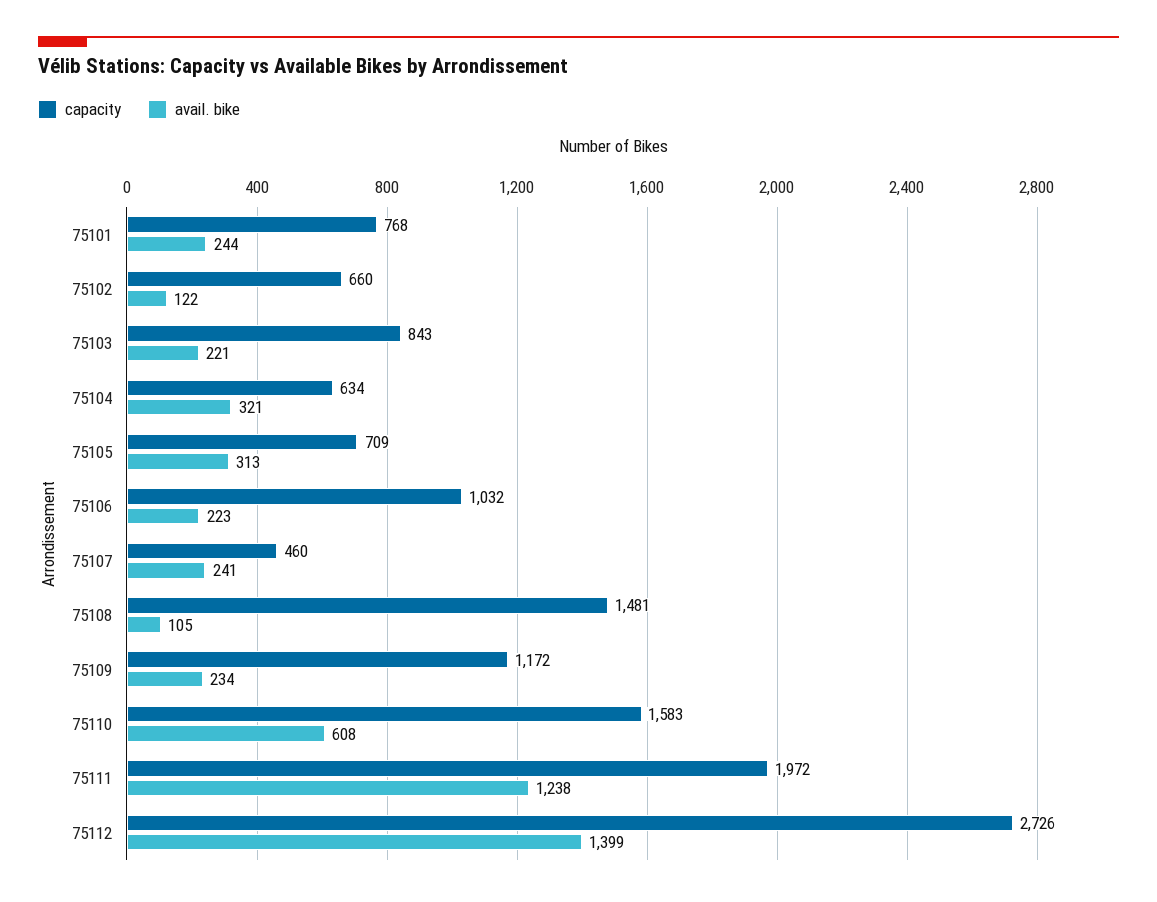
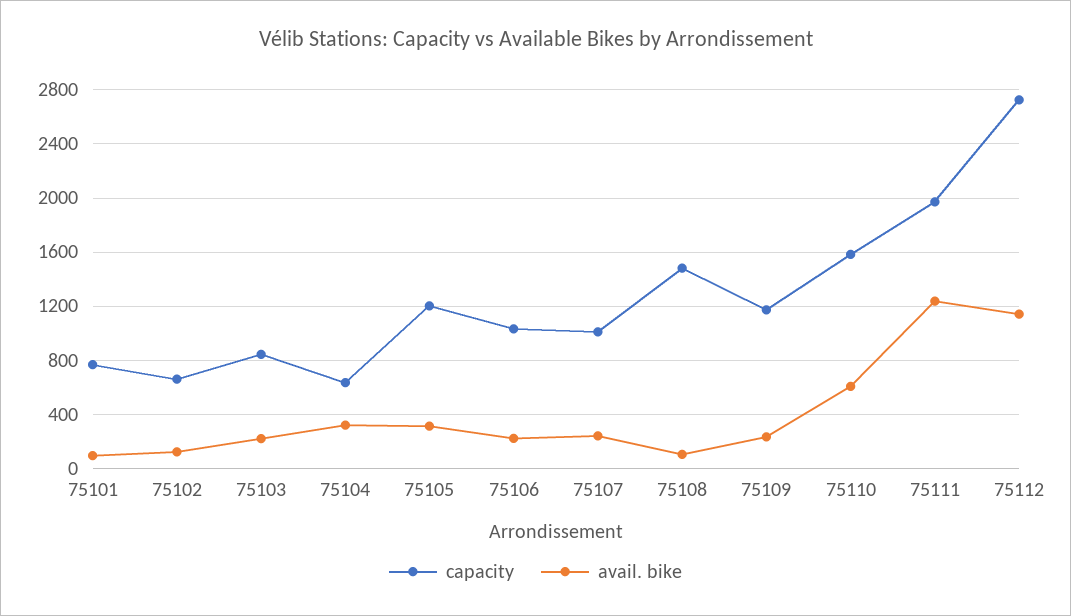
  {
    "capacity": {
      "75101": 768,
      "75102": 660,
      "75103": 843,
      "75104": 634,
-     "75105": 709,
+     "75105": 1200,
      "75106": 1032,
-     "75107": 460,
+     "75107": 1000,
      "75108": 1481,
      "75109": 1172,
      "75110": 1583,
      "75111": 1972,
      "75112": 2726
    },
    "avail. bike": {
-     "75101": 244,
+     "75101": 100,
      "75102": 122,
      "75103": 221,
      "75104": 321,
      "75105": 313,
      "75106": 223,
      "75107": 241,
      "75108": 105,
      "75109": 234,
      "75110": 608,
      "75111": 1238,
-     "75112": 1399
+     "75112": 1150
    }
  }

